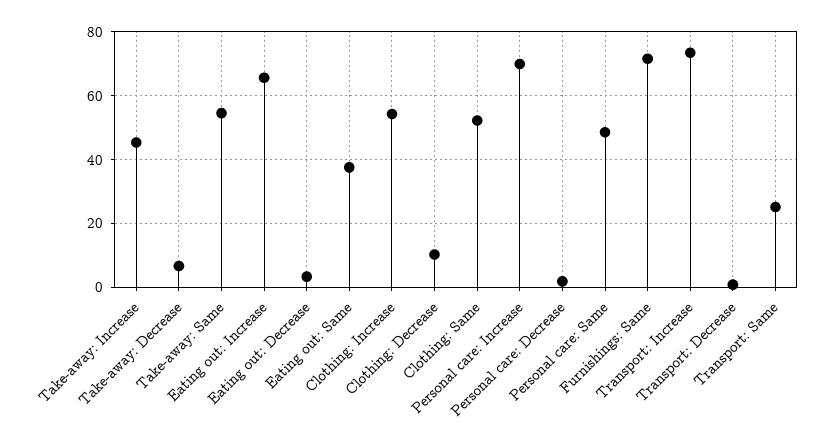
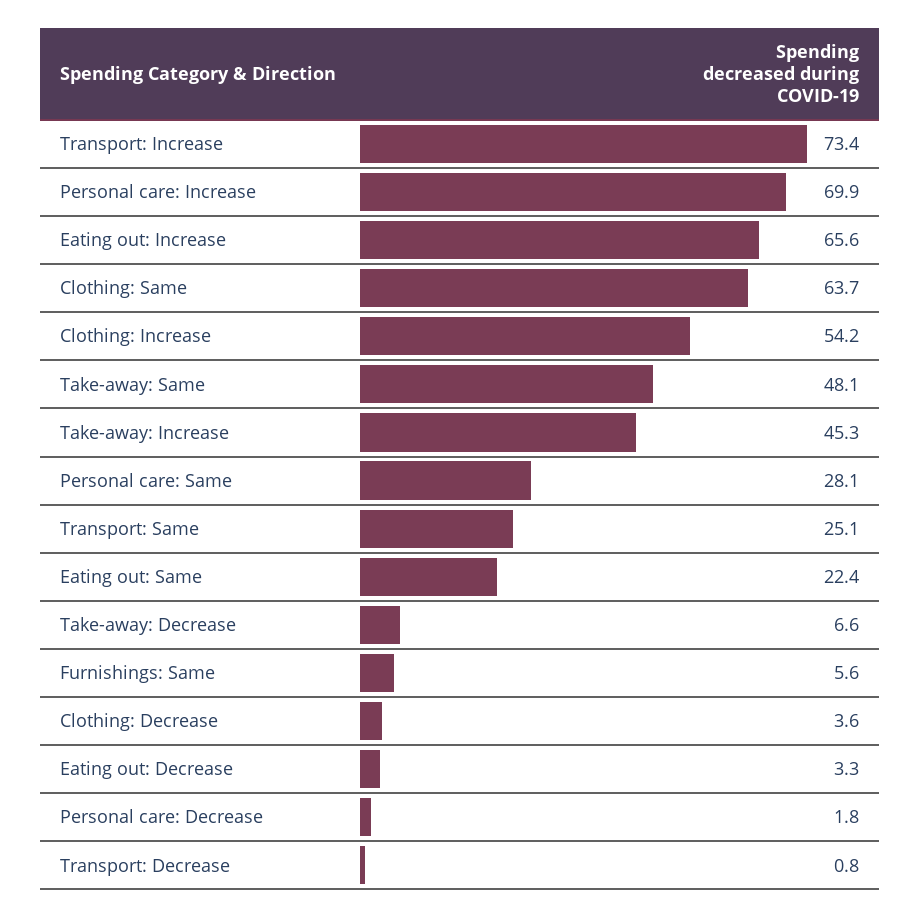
  {
    "Take-away: Increase": 45.3,
    "Take-away: Decrease": 6.6,
-   "Take-away: Same": 54,
+   "Take-away: Same": 48.1,
    "Eating out: Increase": 65.6,
    "Eating out: Decrease": 3.3,
-   "Eating out: Same": 38,
+   "Eating out: Same": 22.4,
    "Clothing: Increase": 54.2,
-   "Clothing: Decrease": 10,
+   "Clothing: Decrease": 3.6,
-   "Clothing: Same": 52,
+   "Clothing: Same": 63.7,
    "Personal care: Increase": 69.9,
    "Personal care: Decrease": 1.8,
-   "Personal care: Same": 48,
+   "Personal care: Same": 28.1,
-   "Furnishings: Same": 72,
+   "Furnishings: Same": 5.6,
    "Transport: Increase": 73.4,
    "Transport: Decrease": 0.8,
    "Transport: Same": 25.1
  }

